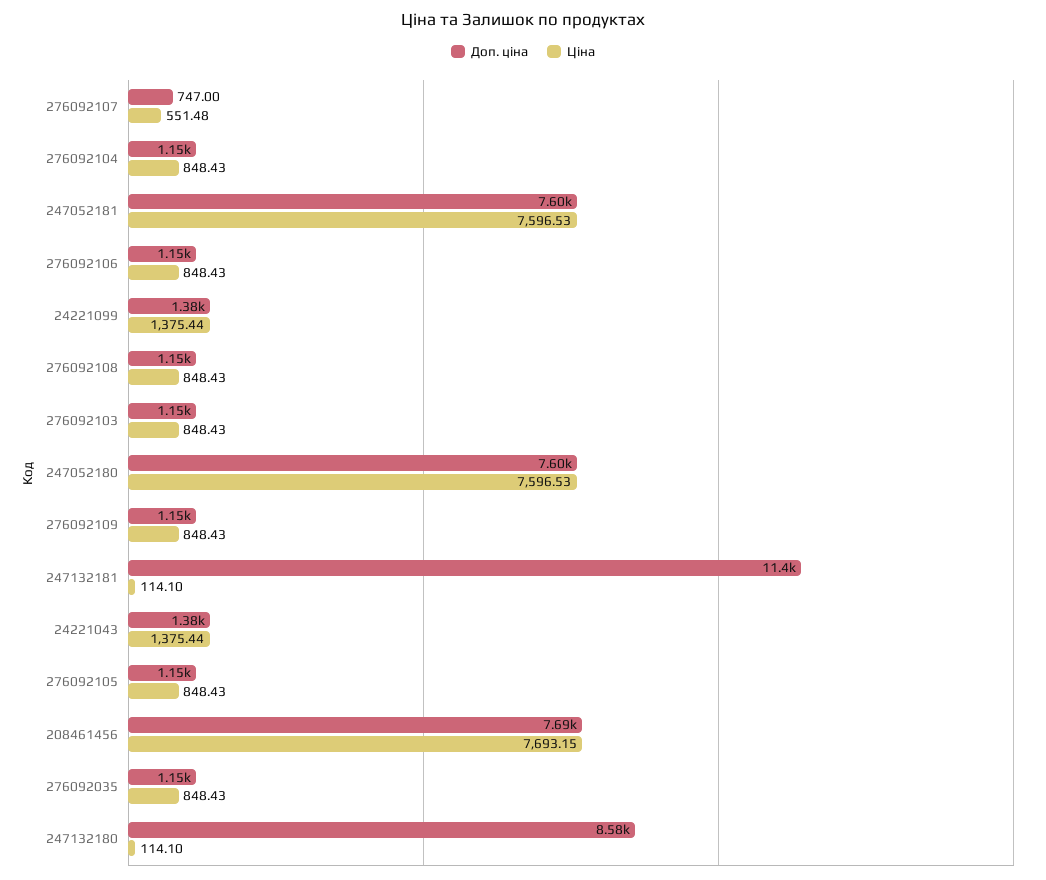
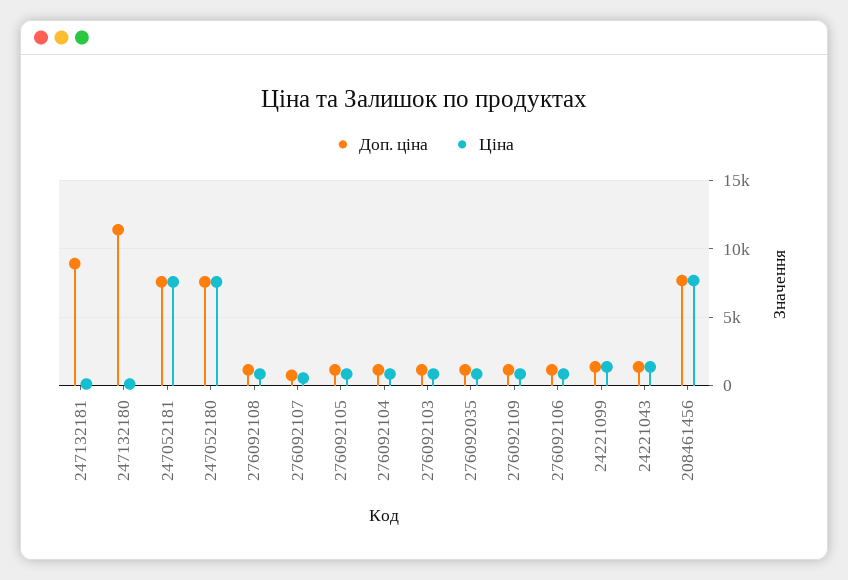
  {
    "Доп. ціна": {
      "276092107": 747,
      "276092104": 1150,
      "247052181": 7600,
      "276092106": 1150,
      "24221099": 1380,
      "276092108": 1150,
      "276092103": 1150,
      "247052180": 7600,
      "276092109": 1150,
-     "247132181": 11400,
+     "247132181": 9000,
      "24221043": 1380,
      "276092105": 1150,
      "208461456": 7690,
      "276092035": 1150,
-     "247132180": 8580
+     "247132180": 11500
    },
    "Ціна": {
      "276092107": 551.48,
      "276092104": 848.43,
      "247052181": 7596.53,
      "276092106": 848.43,
      "24221099": 1375.44,
      "276092108": 848.43,
      "276092103": 848.43,
      "247052180": 7596.53,
      "276092109": 848.43,
      "247132181": 114.1,
      "24221043": 1375.44,
      "276092105": 848.43,
      "208461456": 7693.15,
      "276092035": 848.43,
      "247132180": 114.1
    }
  }

